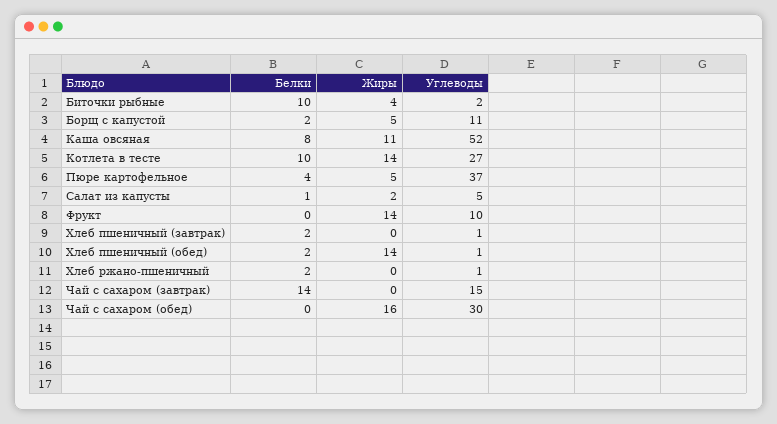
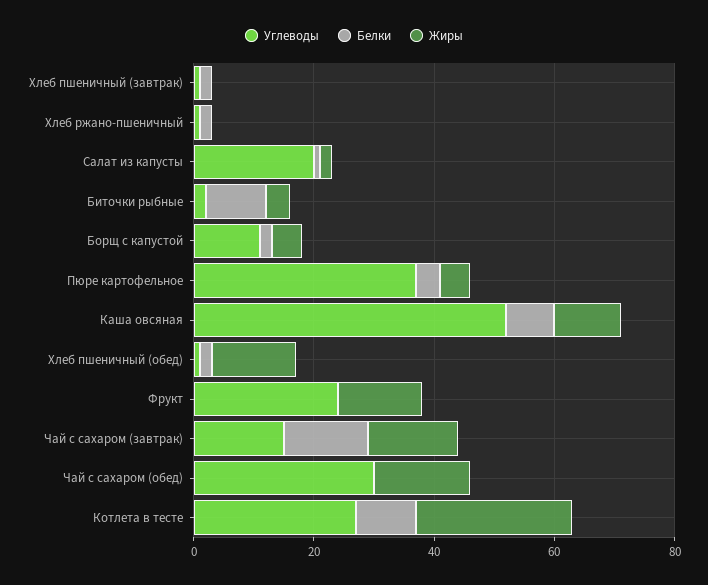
  {
    "Белки": {
      "Биточки рыбные": 10,
      "Борщ с капустой": 2,
      "Каша овсяная": 8,
      "Котлета в тесте": 10,
      "Пюре картофельное": 4,
      "Салат из капусты": 1,
      "Фрукт": 0,
      "Хлеб пшеничный (завтрак)": 2,
      "Хлеб пшеничный (обед)": 2,
      "Хлеб ржано-пшеничный": 2,
      "Чай с сахаром (завтрак)": 14,
      "Чай с сахаром (обед)": 0
    },
    "Жиры": {
      "Биточки рыбные": 4,
      "Борщ с капустой": 5,
      "Каша овсяная": 11,
-     "Котлета в тесте": 14,
+     "Котлета в тесте": 25,
      "Пюре картофельное": 5,
      "Салат из капусты": 2,
      "Фрукт": 14,
      "Хлеб пшеничный (завтрак)": 0,
      "Хлеб пшеничный (обед)": 14,
      "Хлеб ржано-пшеничный": 0,
-     "Чай с сахаром (завтрак)": 0,
+     "Чай с сахаром (завтрак)": 15,
      "Чай с сахаром (обед)": 16
    },
    "Углеводы": {
      "Биточки рыбные": 2,
      "Борщ с капустой": 11,
      "Каша овсяная": 52,
      "Котлета в тесте": 27,
      "Пюре картофельное": 37,
-     "Салат из капусты": 5,
+     "Салат из капусты": 20,
-     "Фрукт": 10,
+     "Фрукт": 25,
      "Хлеб пшеничный (завтрак)": 1,
      "Хлеб пшеничный (обед)": 1,
      "Хлеб ржано-пшеничный": 1,
      "Чай с сахаром (завтрак)": 15,
      "Чай с сахаром (обед)": 30
    }
  }

